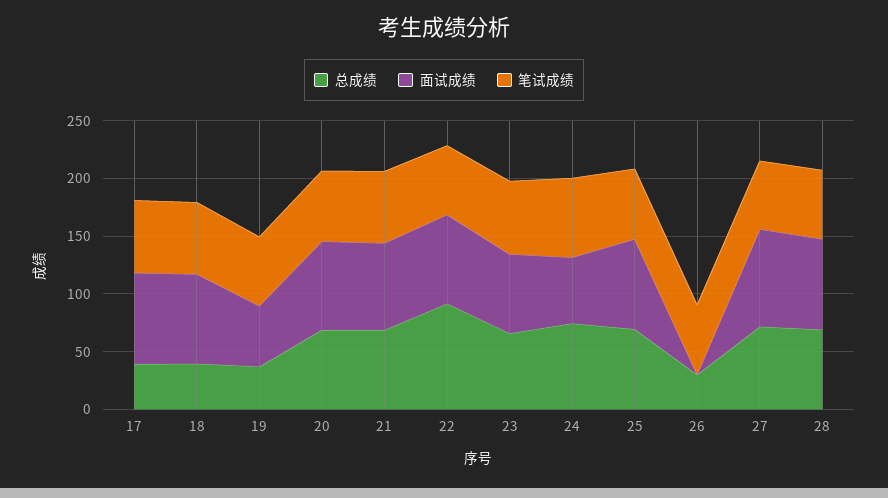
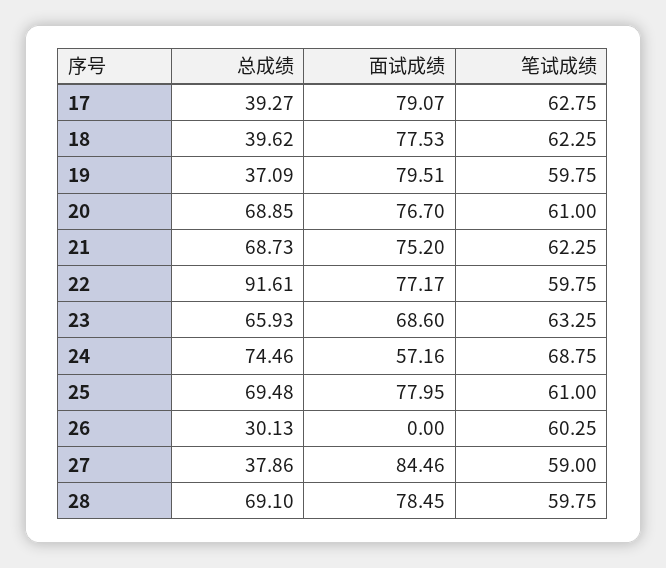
  {
    "总成绩": {
      "17": 39.27,
      "18": 39.62,
      "19": 37.09,
      "20": 68.85,
      "21": 68.73,
      "22": 91.61,
      "23": 65.93,
      "24": 74.46,
      "25": 69.48,
      "26": 30.13,
-     "27": 70,
+     "27": 37.86,
      "28": 69.1
    },
    "面试成绩": {
      "17": 79.07,
      "18": 77.53,
-     "19": 50,
+     "19": 79.51,
      "20": 76.7,
      "21": 75.2,
      "22": 77.17,
      "23": 68.6,
      "24": 57.16,
      "25": 77.95,
      "26": 0,
      "27": 84.46,
      "28": 78.45
    },
    "笔试成绩": {
      "17": 62.75,
      "18": 62.25,
      "19": 59.75,
      "20": 61,
      "21": 62.25,
      "22": 59.75,
      "23": 63.25,
      "24": 68.75,
      "25": 61,
      "26": 60.25,
      "27": 59,
      "28": 59.75
    }
  }

